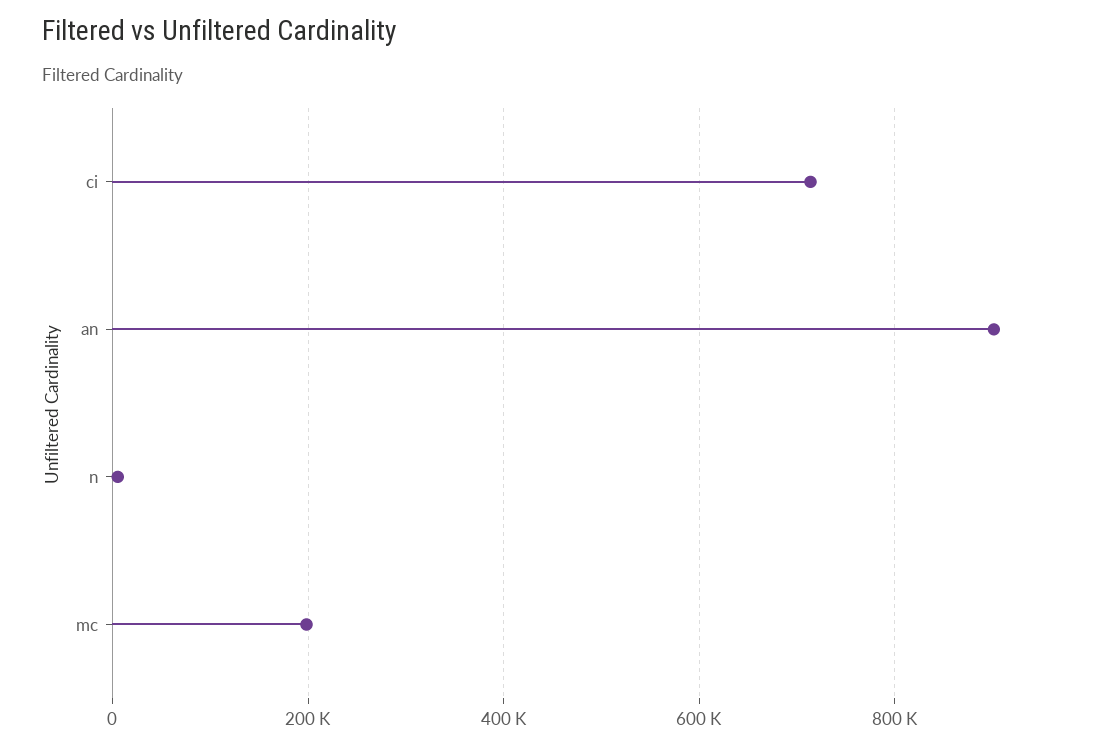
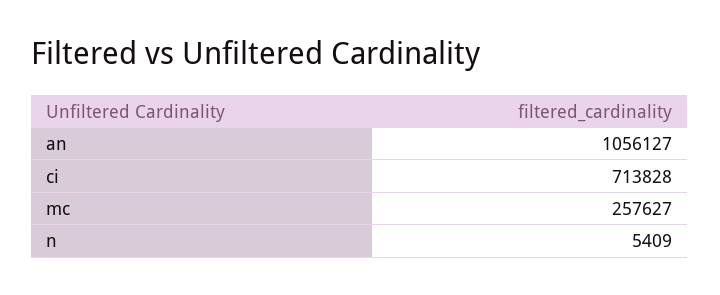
  {
    "ci": 713828,
-   "an": 900000,
+   "an": 1056127,
    "n": 5409,
-   "mc": 200000
+   "mc": 257627
  }

